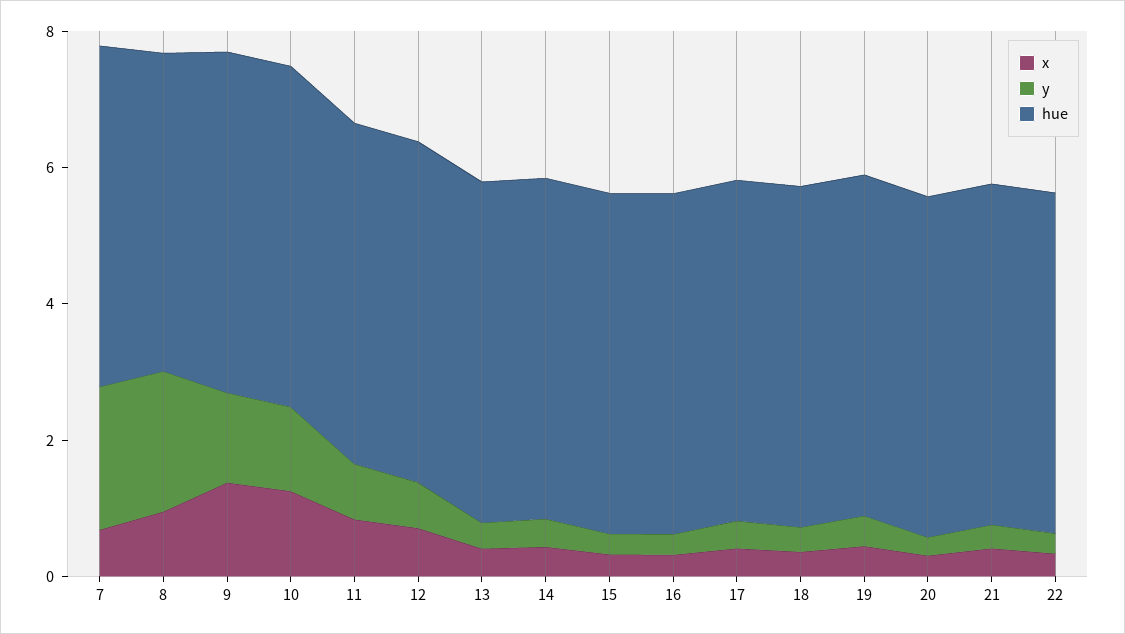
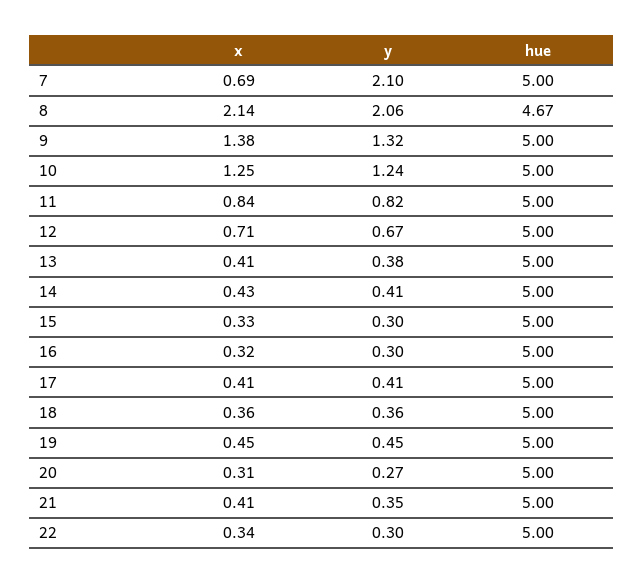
  {
    "x": {
      "7": 0.69,
-     "8": 1,
+     "8": 2.14,
      "9": 1.38,
      "10": 1.25,
      "11": 0.84,
      "12": 0.71,
      "13": 0.41,
      "14": 0.43,
      "15": 0.33,
      "16": 0.32,
      "17": 0.41,
      "18": 0.36,
      "19": 0.45,
      "20": 0.31,
      "21": 0.41,
      "22": 0.34
    },
    "y": {
      "7": 2.1,
      "8": 2.06,
      "9": 1.32,
      "10": 1.24,
      "11": 0.82,
      "12": 0.67,
      "13": 0.38,
      "14": 0.41,
      "15": 0.3,
      "16": 0.3,
      "17": 0.41,
      "18": 0.36,
      "19": 0.45,
      "20": 0.27,
      "21": 0.35,
      "22": 0.3
    },
    "hue": {
      "7": 5,
      "8": 4.67,
      "9": 5,
      "10": 5,
      "11": 5,
      "12": 5,
      "13": 5,
      "14": 5,
      "15": 5,
      "16": 5,
      "17": 5,
      "18": 5,
      "19": 5,
      "20": 5,
      "21": 5,
      "22": 5
    }
  }

